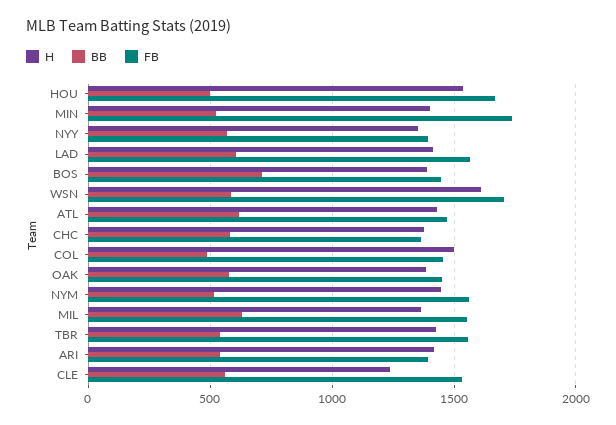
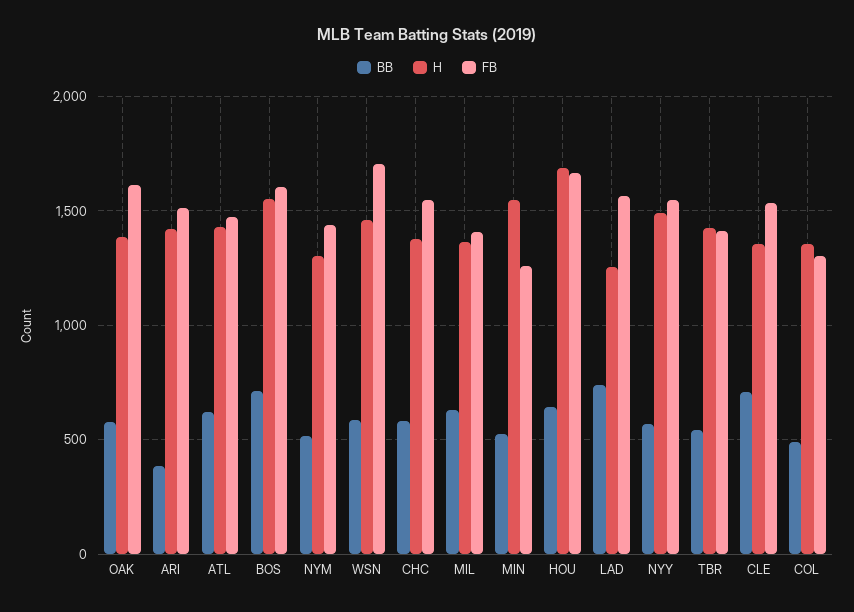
  {
    "H": {
-     "HOU": 1550,
+     "HOU": 1700,
-     "MIN": 1400,
+     "MIN": 1550,
-     "NYY": 1350,
+     "NYY": 1500,
-     "LAD": 1400,
+     "LAD": 1250,
-     "BOS": 1400,
+     "BOS": 1550,
-     "WSN": 1600,
+     "WSN": 1450,
      "ATL": 1450,
      "CHC": 1400,
-     "COL": 1500,
+     "COL": 1350,
      "OAK": 1400,
-     "NYM": 1450,
+     "NYM": 1300,
      "MIL": 1350,
      "TBR": 1450,
      "ARI": 1400,
-     "CLE": 1250
+     "CLE": 1350
    },
    "BB": {
-     "HOU": 500,
+     "HOU": 650,
      "MIN": 550,
      "NYY": 550,
-     "LAD": 600,
+     "LAD": 750,
      "BOS": 700,
      "WSN": 600,
      "ATL": 600,
      "CHC": 600,
      "COL": 500,
      "OAK": 600,
      "NYM": 500,
      "MIL": 650,
      "TBR": 550,
-     "ARI": 550,
+     "ARI": 400,
-     "CLE": 550
+     "CLE": 700
    },
    "FB": {
      "HOU": 1650,
-     "MIN": 1750,
+     "MIN": 1250,
-     "NYY": 1400,
+     "NYY": 1550,
      "LAD": 1550,
-     "BOS": 1450,
+     "BOS": 1600,
      "WSN": 1700,
      "ATL": 1450,
-     "CHC": 1350,
+     "CHC": 1550,
-     "COL": 1450,
+     "COL": 1300,
-     "OAK": 1450,
+     "OAK": 1600,
-     "NYM": 1550,
+     "NYM": 1450,
-     "MIL": 1550,
+     "MIL": 1400,
-     "TBR": 1550,
+     "TBR": 1400,
-     "ARI": 1400,
+     "ARI": 1500,
      "CLE": 1550
    }
  }

